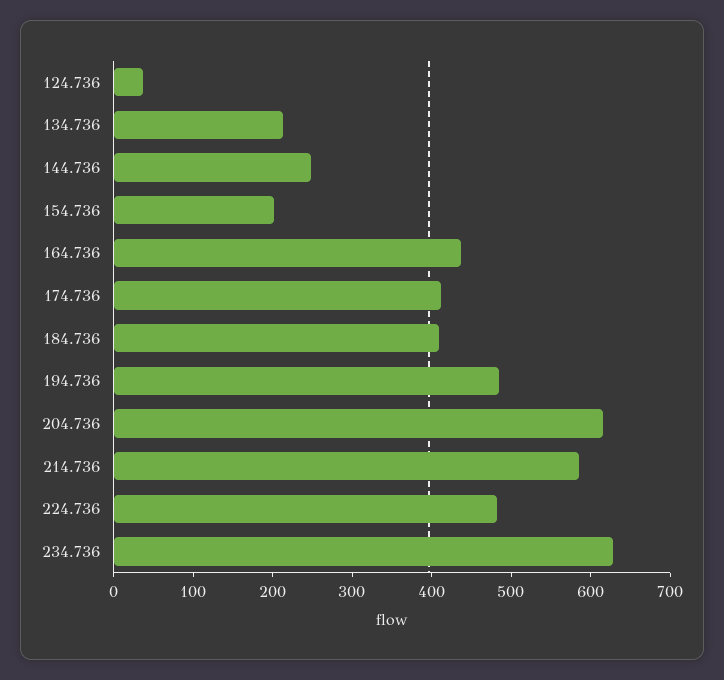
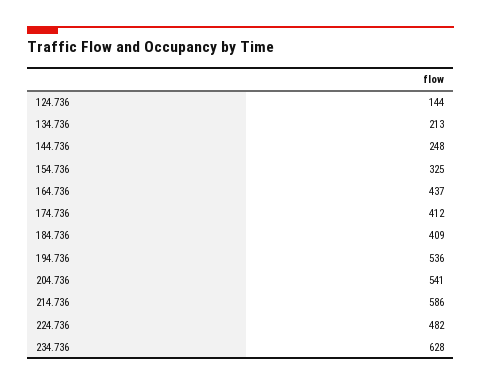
  {
-   "124.736": 40,
+   "124.736": 144,
    "134.736": 213,
    "144.736": 248,
-   "154.736": 200,
+   "154.736": 325,
    "164.736": 437,
    "174.736": 412,
    "184.736": 409,
-   "194.736": 480,
+   "194.736": 536,
-   "204.736": 620,
+   "204.736": 541,
    "214.736": 586,
    "224.736": 482,
    "234.736": 628
  }

